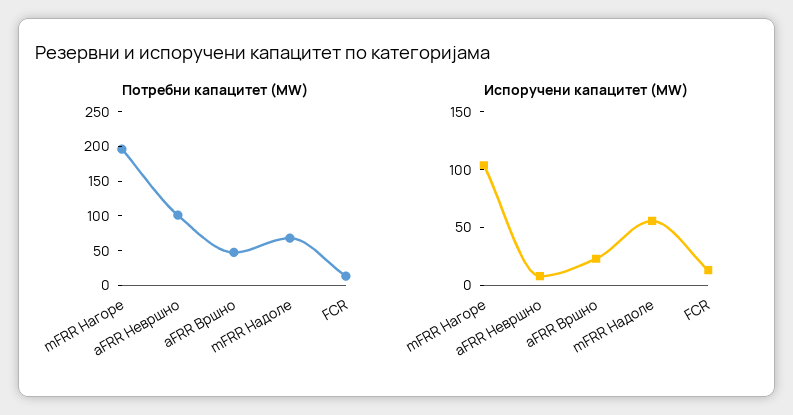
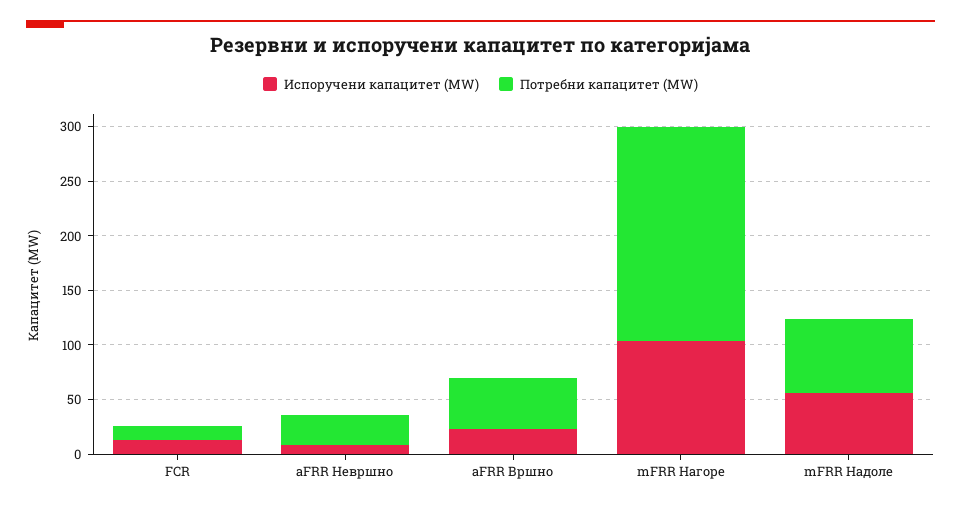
  {
    "Потребни капацитет (MW)": {
      "mFRR Hагоре": 200,
-     "aFRR Hевршно": 100,
+     "aFRR Hевршно": 30,
      "aFRR Bршно": 50,
      "mFRR Hадоле": 70,
      "FCR": 10
    },
    "Испоручени капацитет (MW)": {
      "mFRR Hагоре": 100,
      "aFRR Hевршно": 10,
      "aFRR Bршно": 20,
      "mFRR Hадоле": 60,
      "FCR": 10
    }
  }

